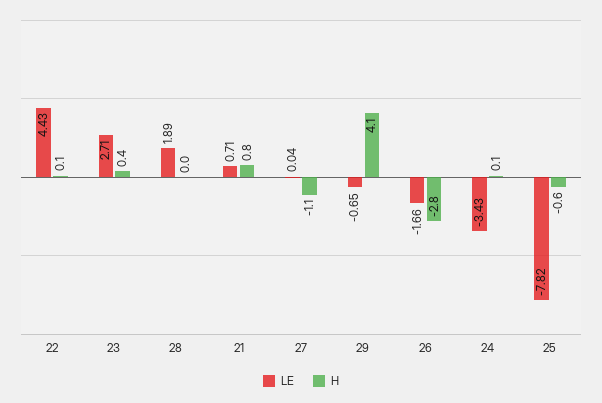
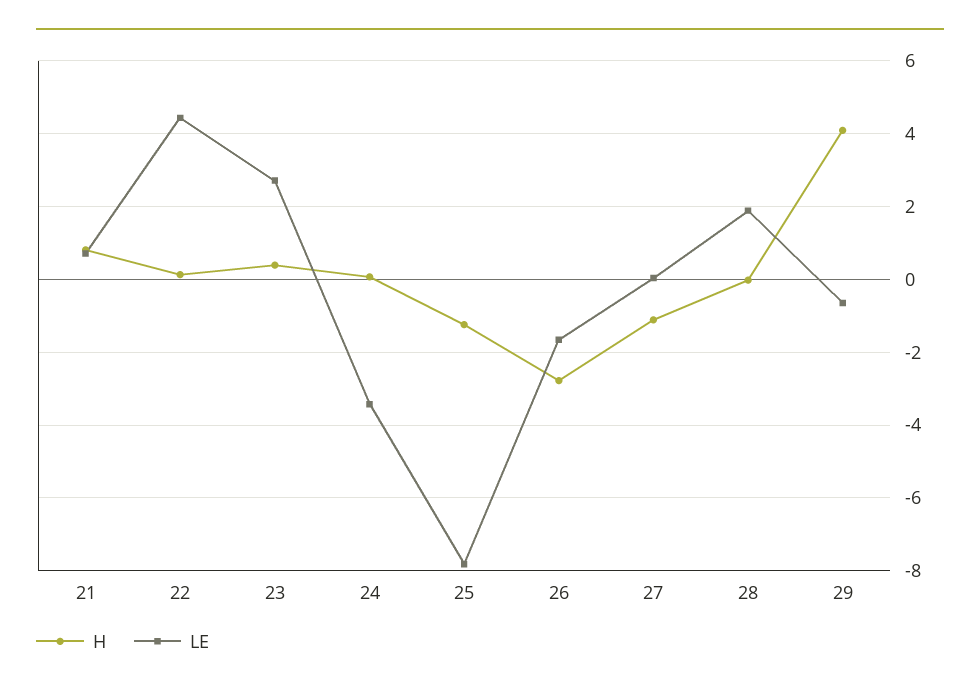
  {
    "LE": {
      "22": 4.43,
      "23": 2.71,
      "28": 1.89,
      "21": 0.71,
      "27": 0.04,
      "29": -0.65,
      "26": -1.66,
      "24": -3.43,
      "25": -7.82
    },
    "H": {
      "22": 0.1,
      "23": 0.4,
      "28": 0,
      "21": 0.8,
      "27": -1.1,
      "29": 4.1,
      "26": -2.8,
      "24": 0.1,
-     "25": -0.6
+     "25": -1.2
    }
  }

